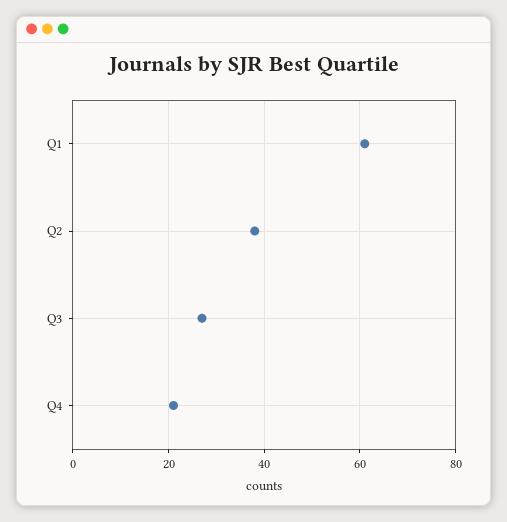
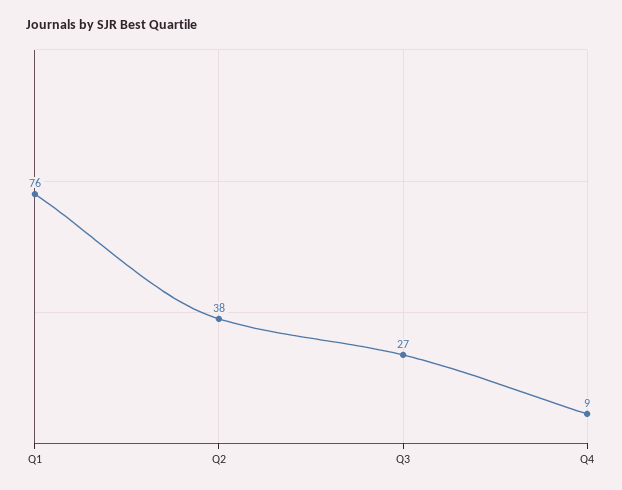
  {
-   "Q1": 60,
+   "Q1": 76,
    "Q2": 38,
    "Q3": 27,
-   "Q4": 20
+   "Q4": 9
  }

